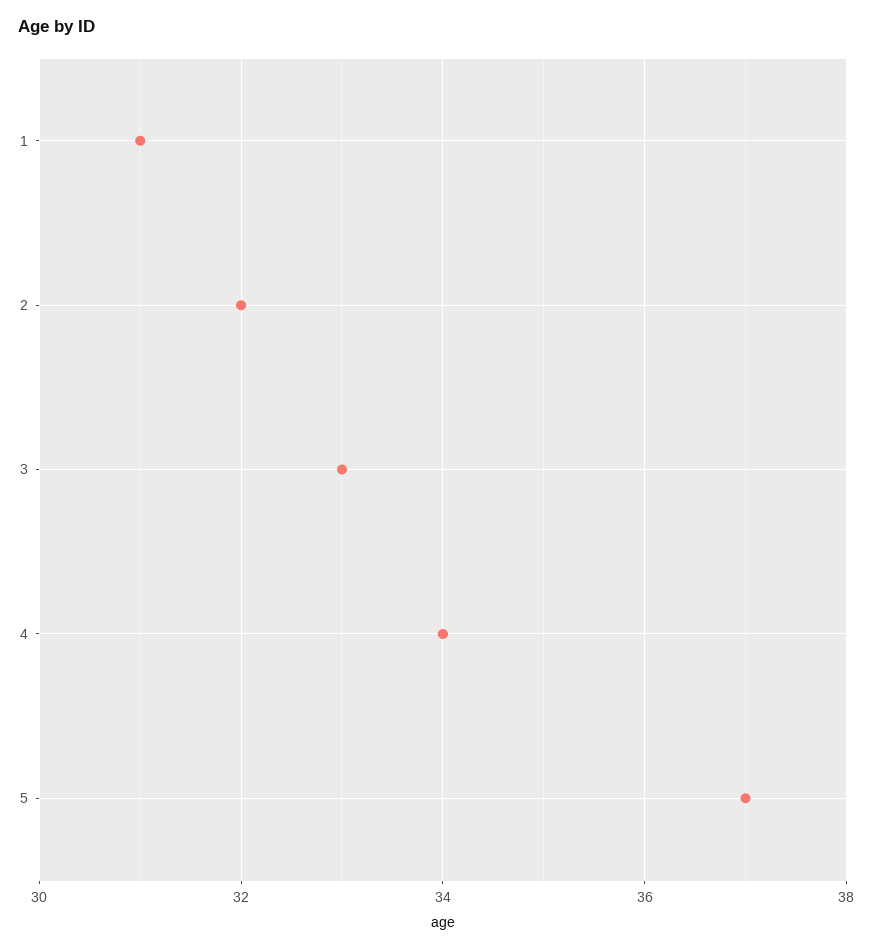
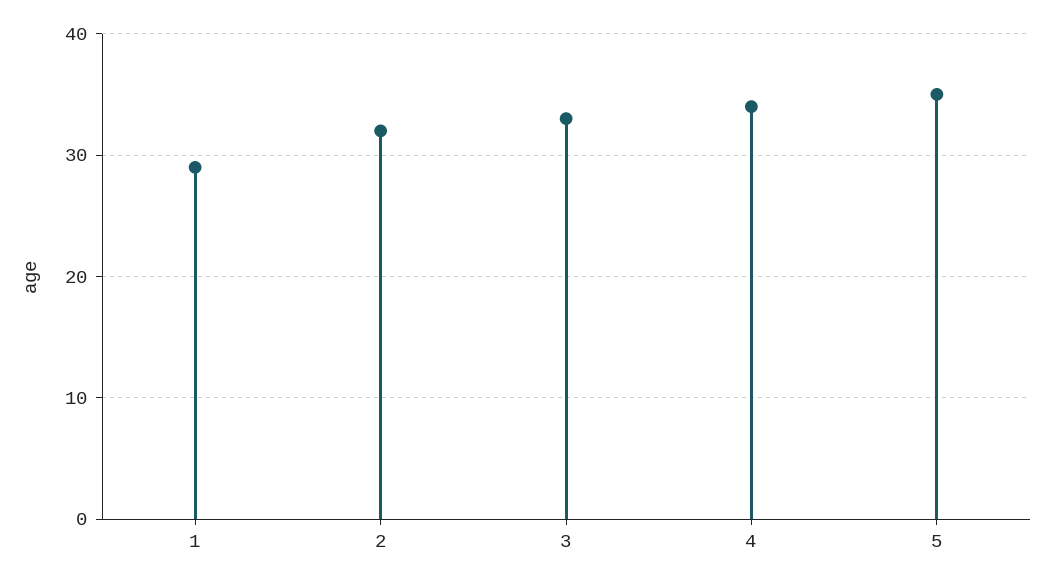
  {
-   "1": 31,
+   "1": 29,
    "2": 32,
    "3": 33,
    "4": 34,
-   "5": 37
+   "5": 35
  }

